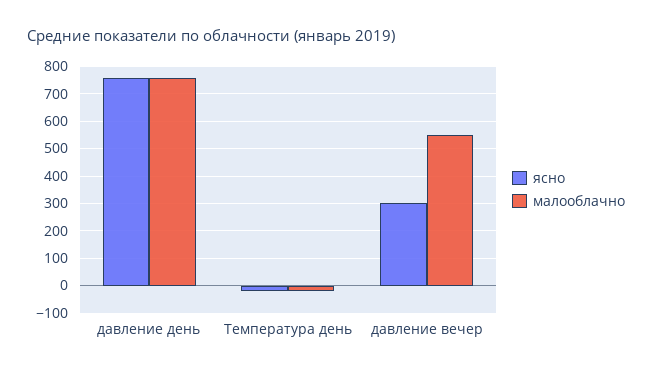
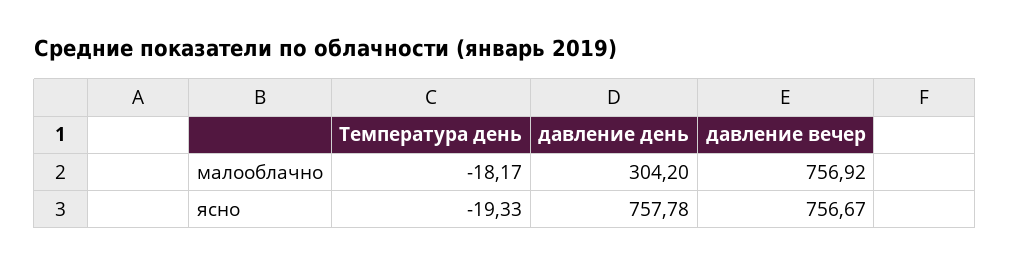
  {
    "ясно": {
      "давление день": 757.78,
      "Температура день": -19.33,
-     "давление вечер": 300
+     "давление вечер": 756.67
    },
    "малооблачно": {
-     "давление день": 750,
+     "давление день": 304.2,
      "Температура день": -18.17,
-     "давление вечер": 550
+     "давление вечер": 756.92
    }
  }

